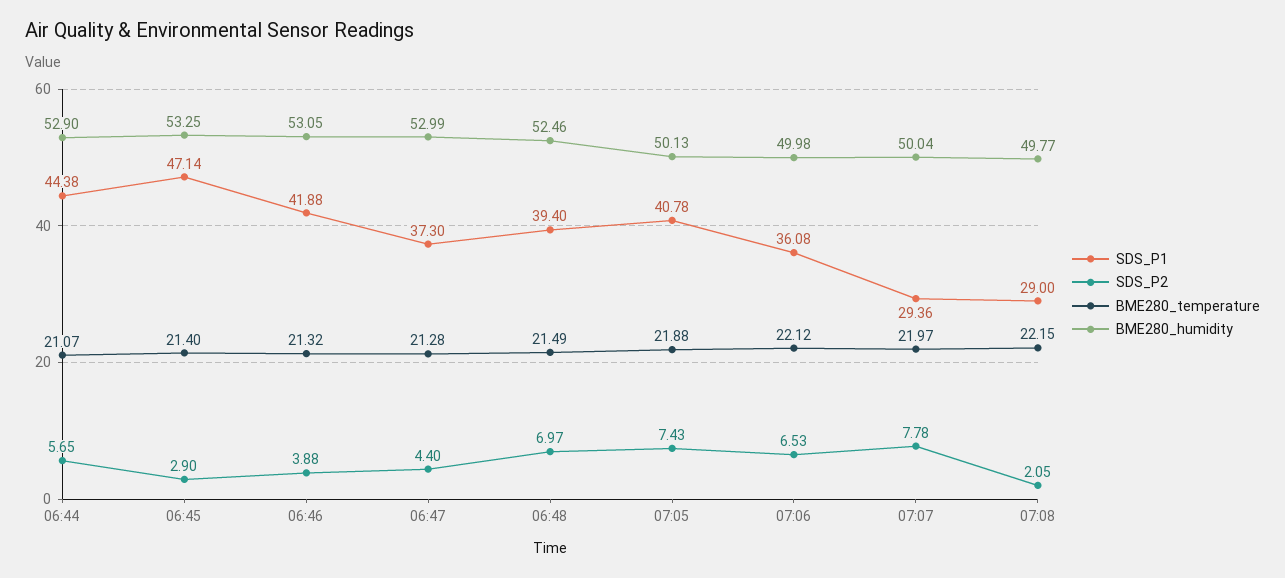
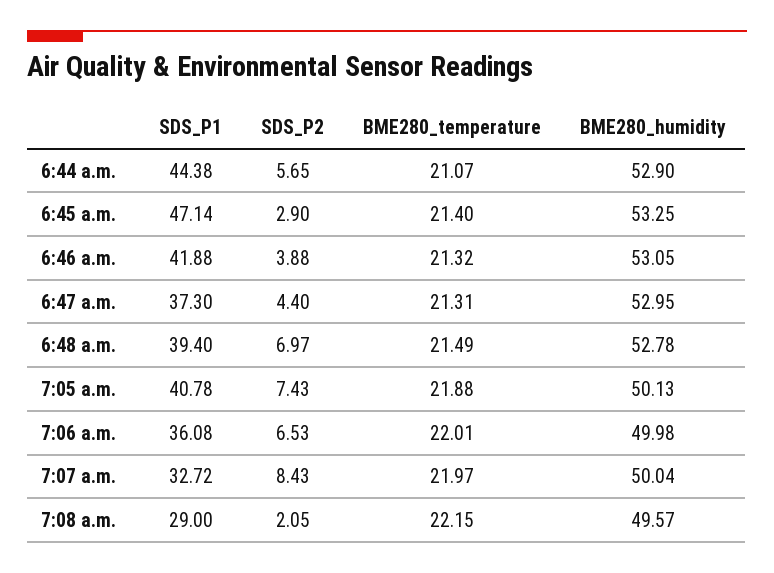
  {
    "SDS_P1": {
      "06:44": 44.38,
      "06:45": 47.14,
      "06:46": 41.88,
      "06:47": 37.3,
      "06:48": 39.4,
      "07:05": 40.78,
      "07:06": 36.08,
-     "07:07": 29.36,
+     "07:07": 32.72,
      "07:08": 29
    },
    "SDS_P2": {
      "06:44": 5.65,
      "06:45": 2.9,
      "06:46": 3.88,
      "06:47": 4.4,
      "06:48": 6.97,
      "07:05": 7.43,
      "07:06": 6.53,
-     "07:07": 7.78,
+     "07:07": 8.43,
      "07:08": 2.05
    },
    "BME280_temperature": {
      "06:44": 21.07,
      "06:45": 21.4,
      "06:46": 21.32,
-     "06:47": 21.28,
+     "06:47": 21.31,
      "06:48": 21.49,
      "07:05": 21.88,
-     "07:06": 22.12,
+     "07:06": 22.01,
      "07:07": 21.97,
      "07:08": 22.15
    },
    "BME280_humidity": {
      "06:44": 52.9,
      "06:45": 53.25,
      "06:46": 53.05,
-     "06:47": 52.99,
+     "06:47": 52.95,
-     "06:48": 52.46,
+     "06:48": 52.78,
      "07:05": 50.13,
      "07:06": 49.98,
      "07:07": 50.04,
-     "07:08": 49.77
+     "07:08": 49.57
    }
  }

